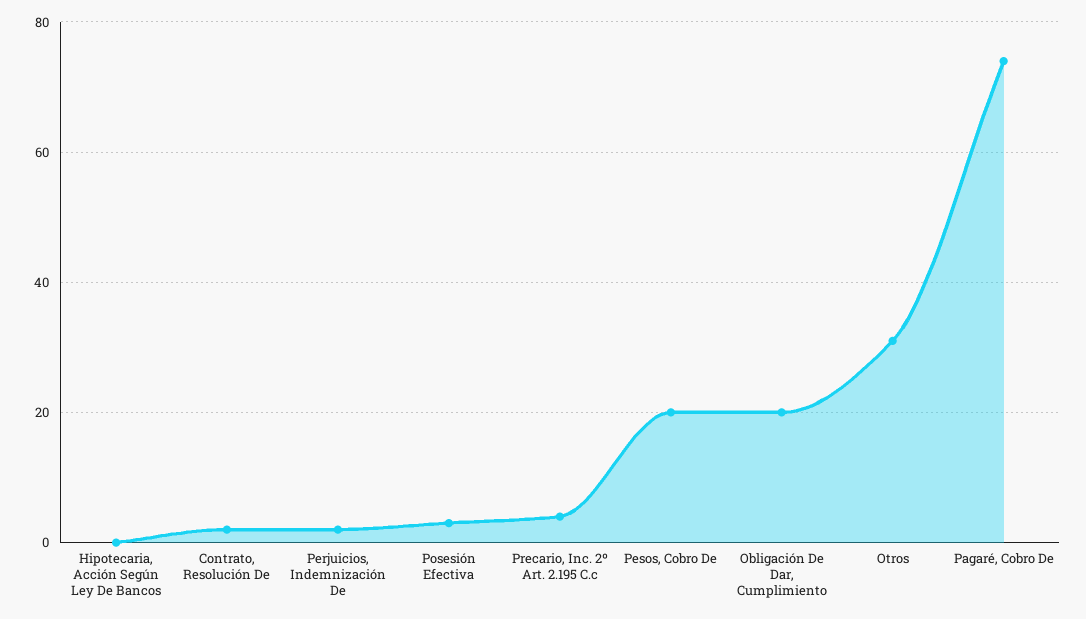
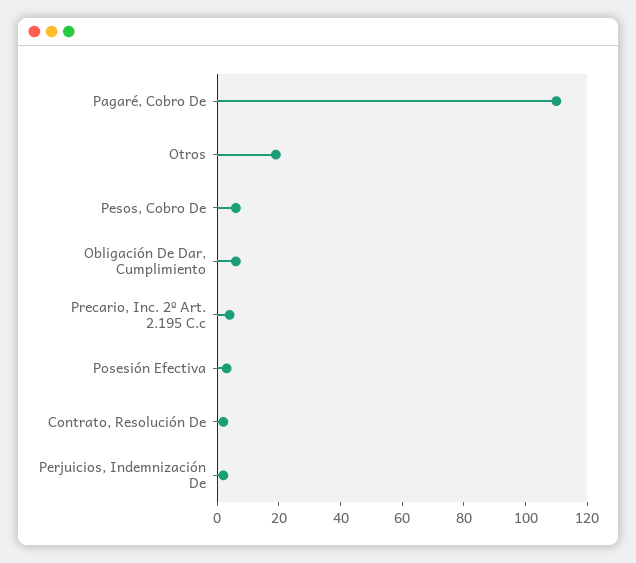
  {
-   "Hipotecaria, Acción Según Ley De Bancos": 0,
    "Contrato, Resolución De": 0,
    "Perjuicios, Indemnización De": 0,
    "Posesión Efectiva": 5,
    "Precario, Inc. 2º Art. 2.195 C.c": 5,
-   "Pesos, Cobro De": 20,
+   "Pesos, Cobro De": 5,
-   "Obligación De Dar, Cumplimiento": 20,
+   "Obligación De Dar, Cumplimiento": 5,
-   "Otros": 30,
+   "Otros": 20,
-   "Pagaré, Cobro De": 75
+   "Pagaré, Cobro De": 110
  }

